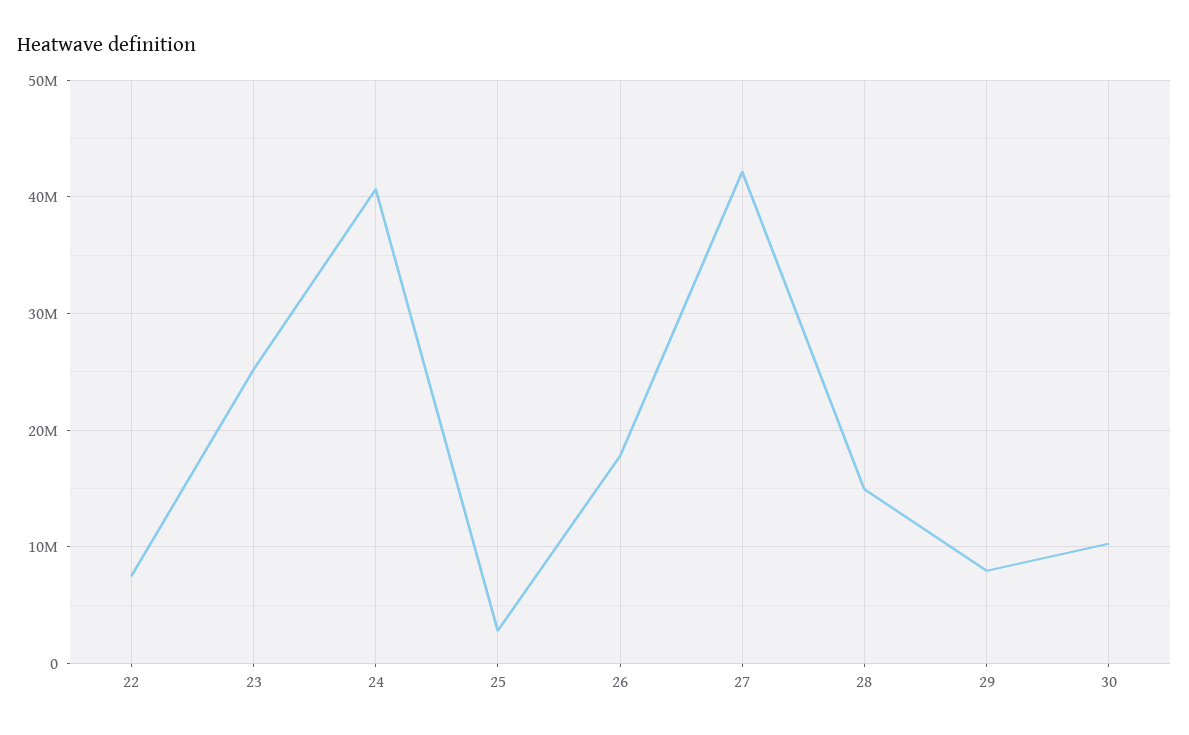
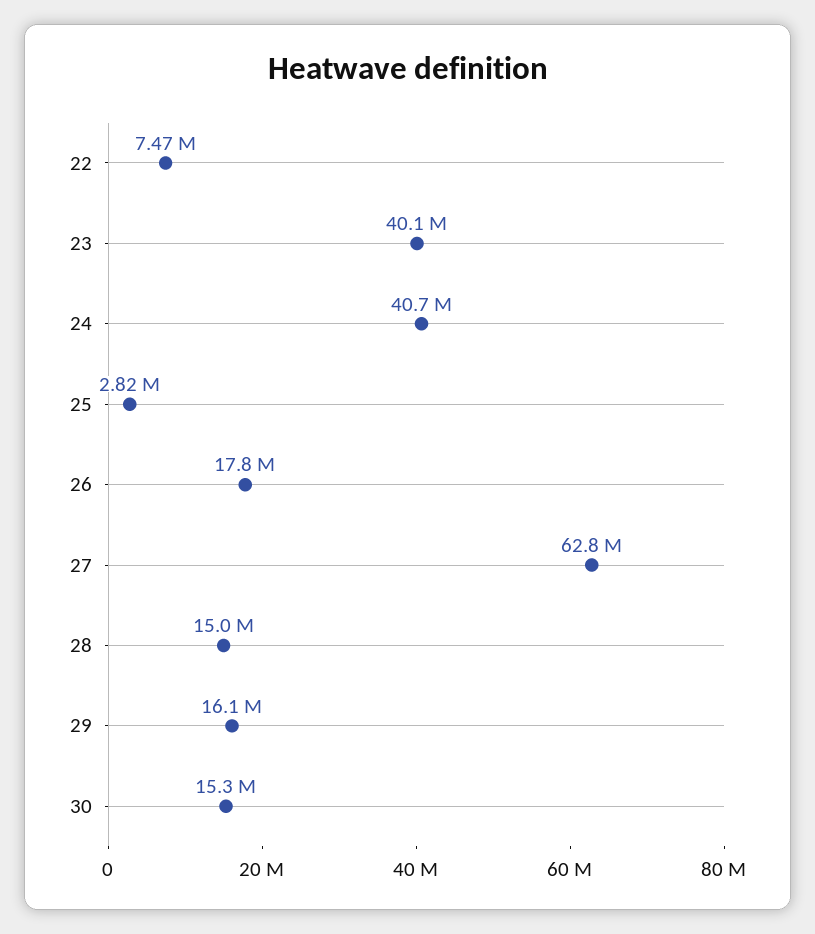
  {
    "22": 7470000,
-   "23": 25000000,
+   "23": 40100000,
    "24": 40700000,
    "25": 2820000,
    "26": 17800000,
-   "27": 42000000,
+   "27": 62800000,
    "28": 15000000,
-   "29": 8000000,
+   "29": 16100000,
-   "30": 10000000
+   "30": 15300000
  }

